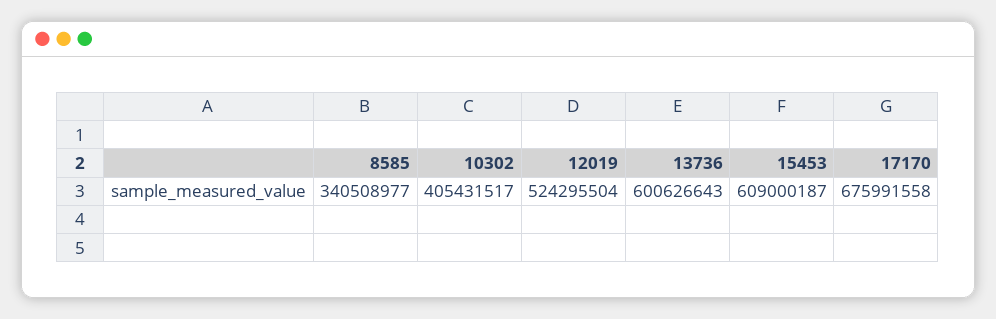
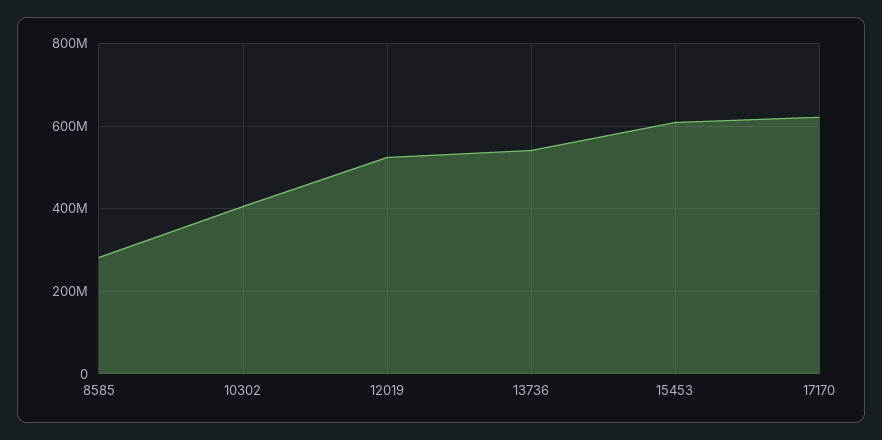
  {
-   "8585": 340508977,
+   "8585": 280000000,
    "10302": 405431517,
    "12019": 524295504,
-   "13736": 600626643,
+   "13736": 540000000,
    "15453": 609000187,
-   "17170": 675991558
+   "17170": 620000000
  }

